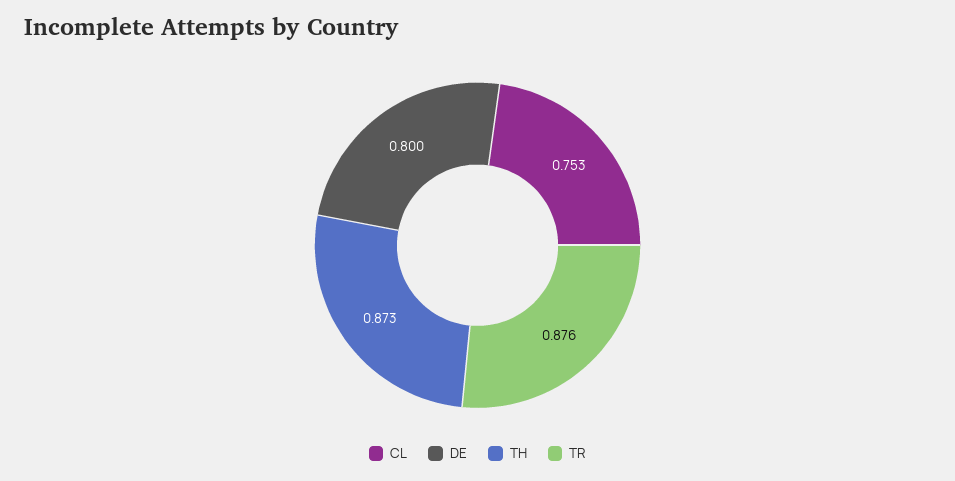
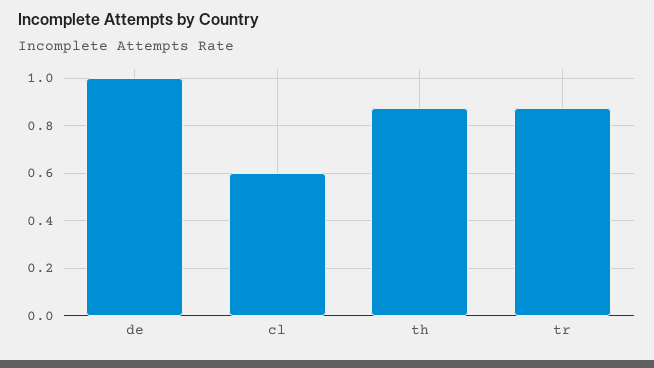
  {
-   "CL": 0.753,
+   "CL": 0.6,
-   "DE": 0.8,
+   "DE": 1,
    "TH": 0.873,
    "TR": 0.876
  }

